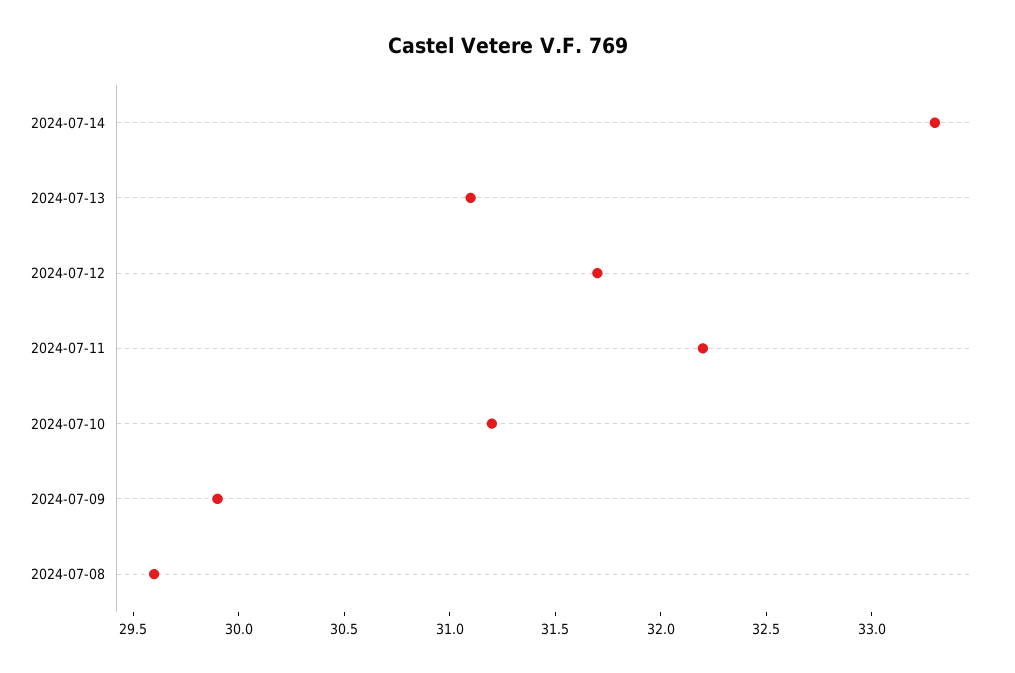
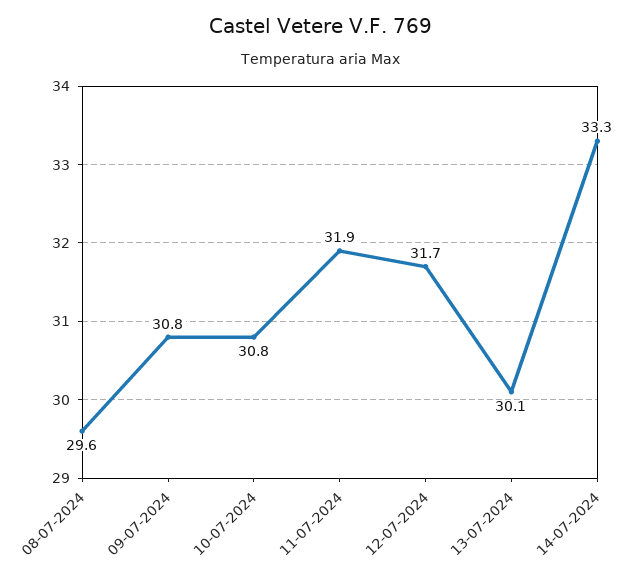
  {
    "2024-07-14": 33.3,
-   "2024-07-13": 31.1,
+   "2024-07-13": 30.1,
    "2024-07-12": 31.7,
-   "2024-07-11": 32.2,
+   "2024-07-11": 31.9,
-   "2024-07-10": 31.2,
+   "2024-07-10": 30.8,
-   "2024-07-09": 29.9,
+   "2024-07-09": 30.8,
    "2024-07-08": 29.6
  }

